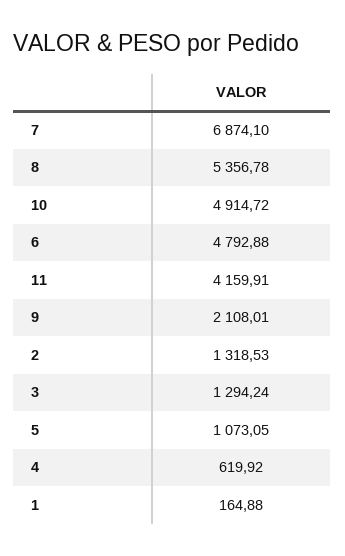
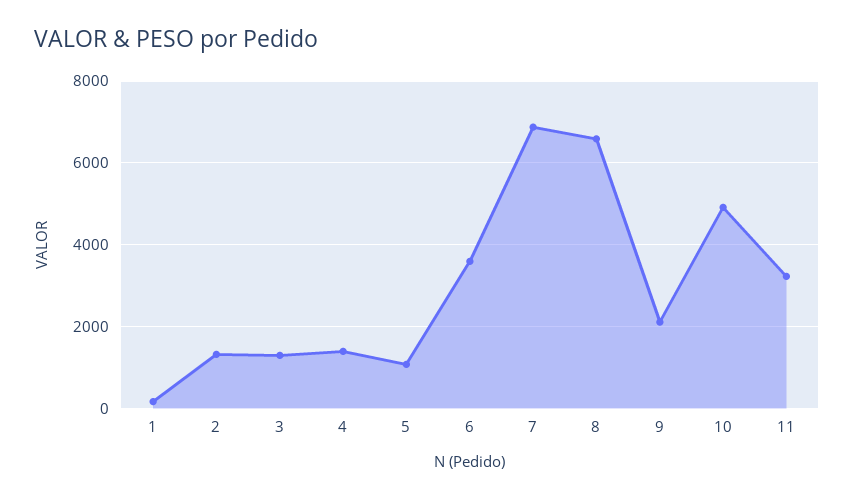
  {
    "7": 6874.1,
-   "8": 5356.78,
+   "8": 6600,
    "10": 4914.72,
-   "6": 4792.88,
+   "6": 3600,
-   "11": 4159.91,
+   "11": 3200,
    "9": 2108.01,
    "2": 1318.53,
    "3": 1294.24,
    "5": 1073.05,
-   "4": 619.92,
+   "4": 1400,
    "1": 164.88
  }

